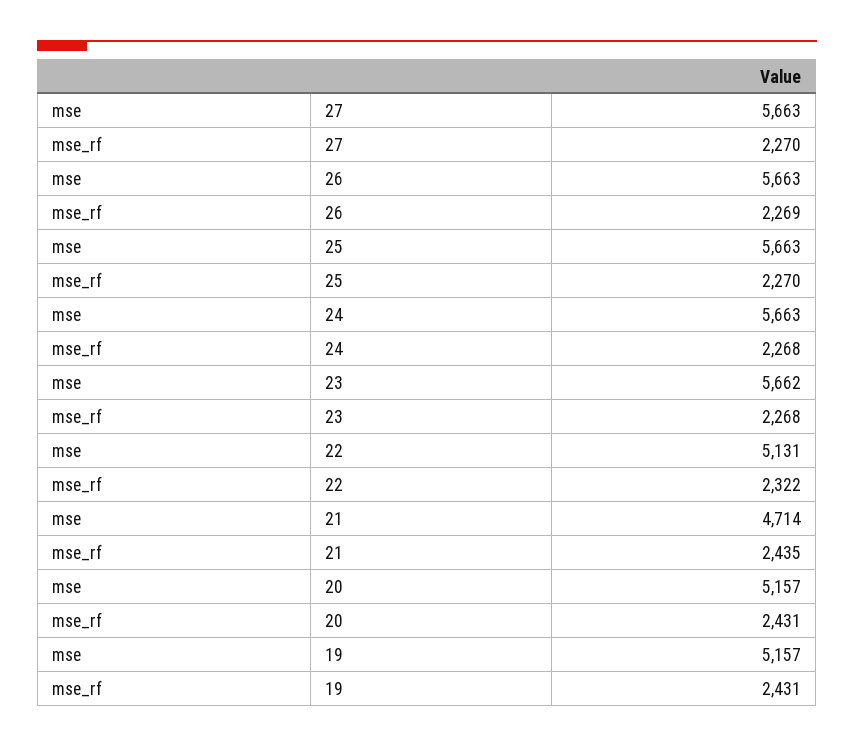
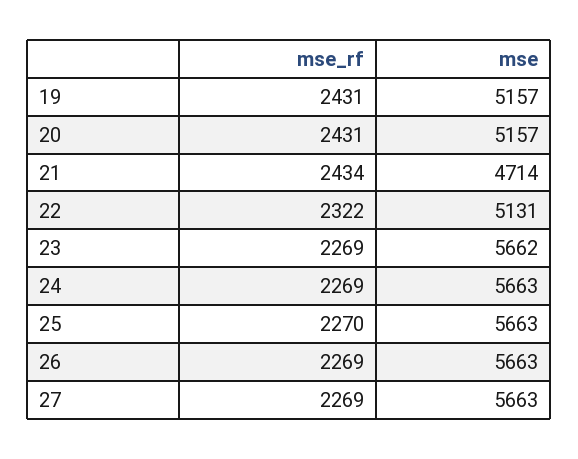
  {
    "mse": {
      "27": 5663,
      "26": 5663,
      "25": 5663,
      "24": 5663,
      "23": 5662,
      "22": 5131,
      "21": 4714,
      "20": 5157,
      "19": 5157
    },
    "mse_rf": {
-     "27": 2270,
+     "27": 2269,
      "26": 2269,
      "25": 2270,
-     "24": 2268,
+     "24": 2269,
-     "23": 2268,
+     "23": 2269,
      "22": 2322,
-     "21": 2435,
+     "21": 2434,
      "20": 2431,
      "19": 2431
    }
  }

